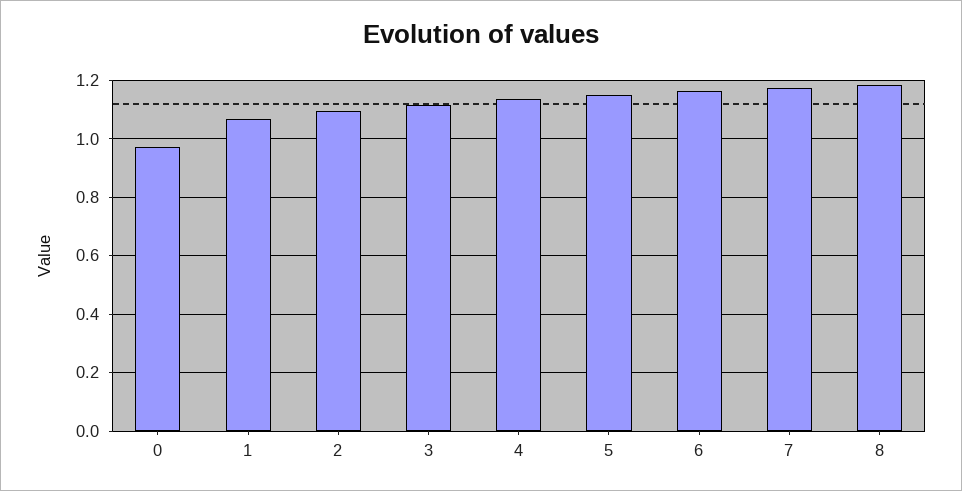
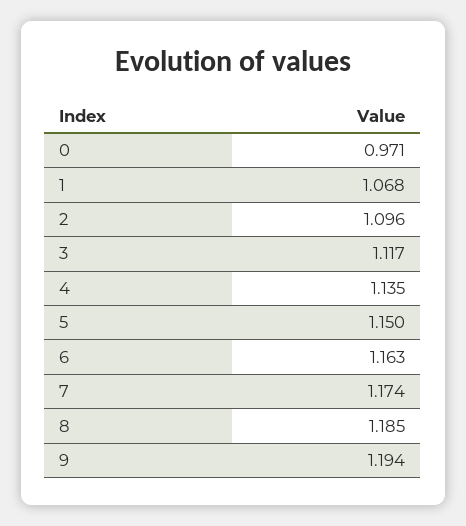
  {
    "0": 0.971,
    "1": 1.068,
    "2": 1.096,
    "3": 1.117,
    "4": 1.135,
    "5": 1.15,
    "6": 1.163,
    "7": 1.174,
-   "8": 1.185
+   "8": 1.185,
+   "9": 1.194
  }

